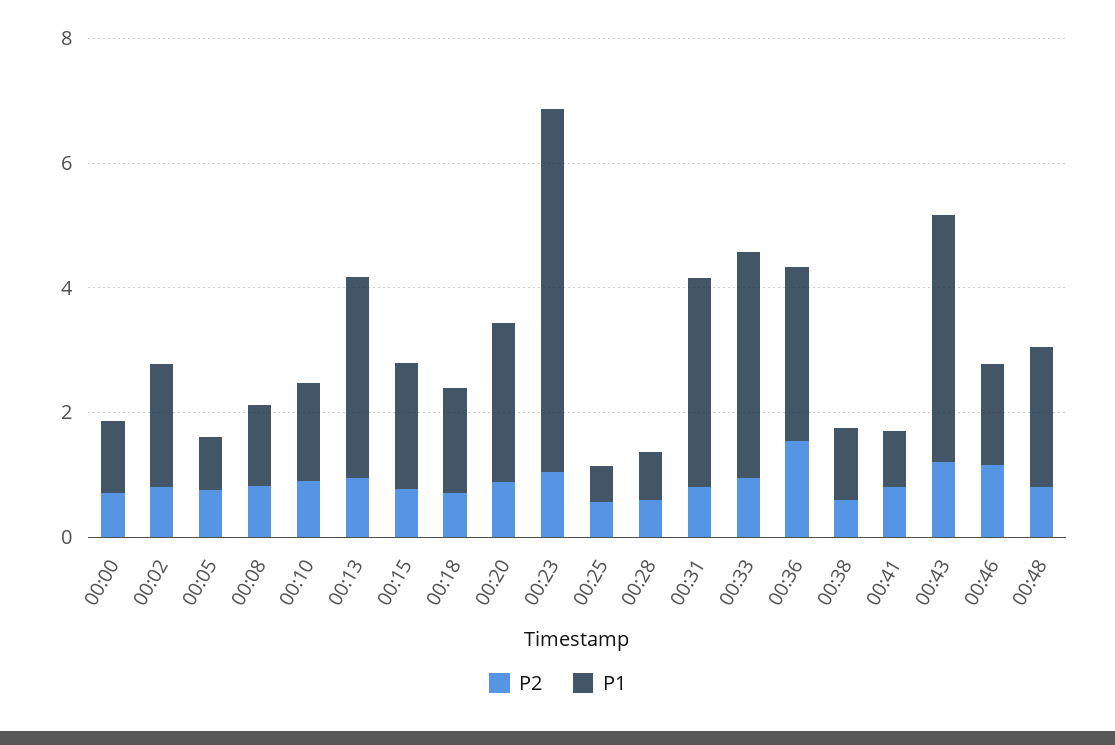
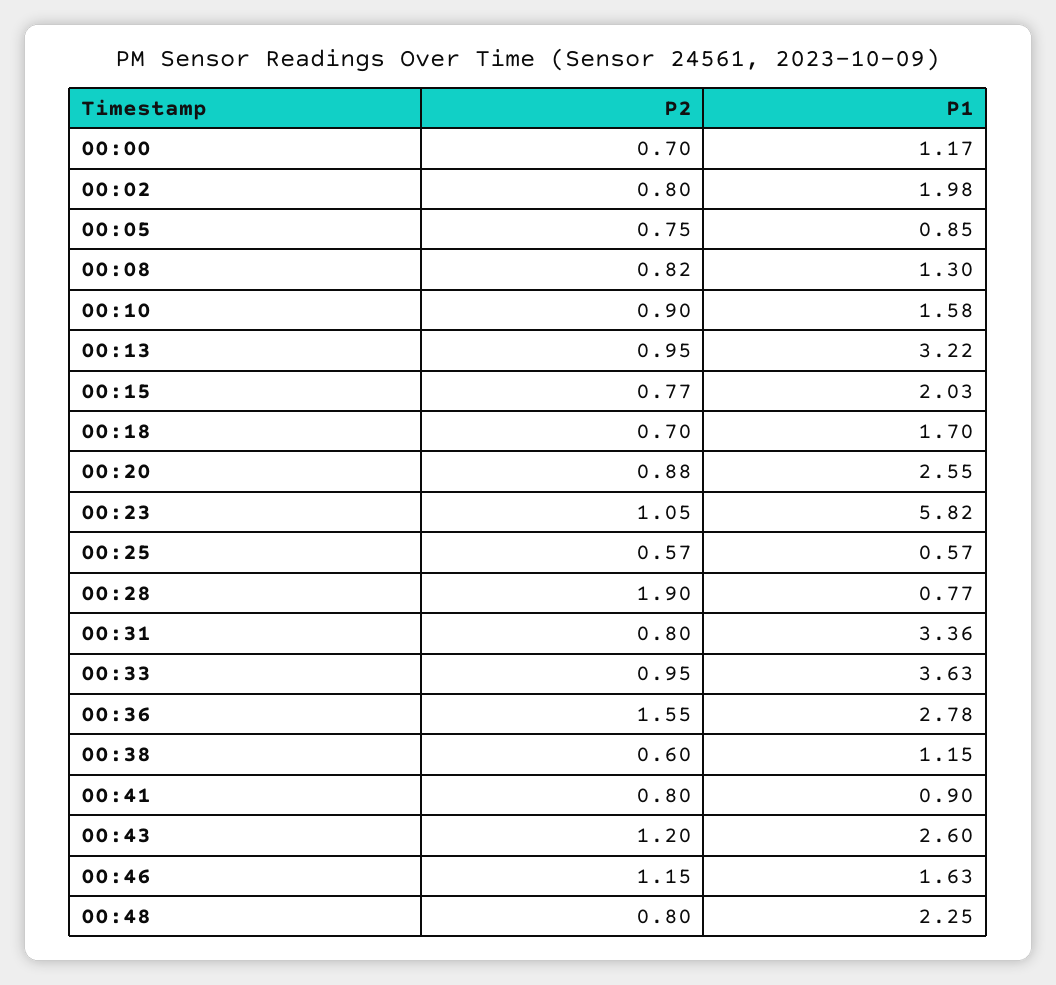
  {
    "P2": {
      "00:00": 0.7,
      "00:02": 0.8,
      "00:05": 0.75,
      "00:08": 0.82,
      "00:10": 0.9,
      "00:13": 0.95,
      "00:15": 0.77,
      "00:18": 0.7,
      "00:20": 0.88,
      "00:23": 1.05,
      "00:25": 0.57,
-     "00:28": 0.5,
+     "00:28": 1.9,
      "00:31": 0.8,
      "00:33": 0.95,
      "00:36": 1.55,
      "00:38": 0.6,
      "00:41": 0.8,
      "00:43": 1.2,
      "00:46": 1.15,
      "00:48": 0.8
    },
    "P1": {
      "00:00": 1.17,
      "00:02": 1.98,
      "00:05": 0.85,
      "00:08": 1.3,
      "00:10": 1.58,
      "00:13": 3.22,
      "00:15": 2.03,
      "00:18": 1.7,
      "00:20": 2.55,
      "00:23": 5.82,
      "00:25": 0.57,
      "00:28": 0.77,
      "00:31": 3.36,
      "00:33": 3.63,
      "00:36": 2.78,
      "00:38": 1.15,
      "00:41": 0.9,
-     "00:43": 4,
+     "00:43": 2.6,
      "00:46": 1.63,
      "00:48": 2.25
    }
  }

